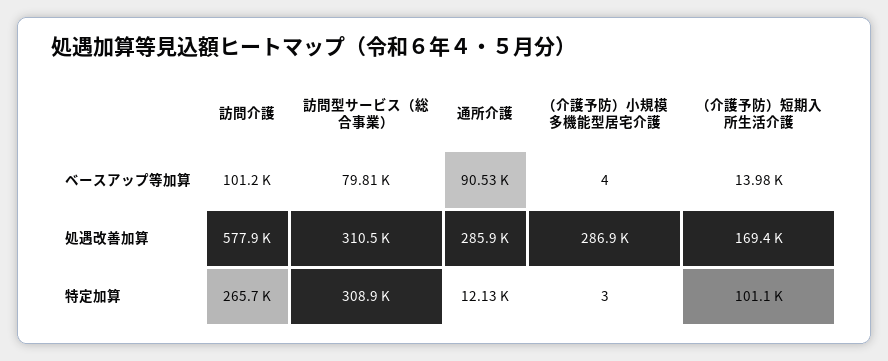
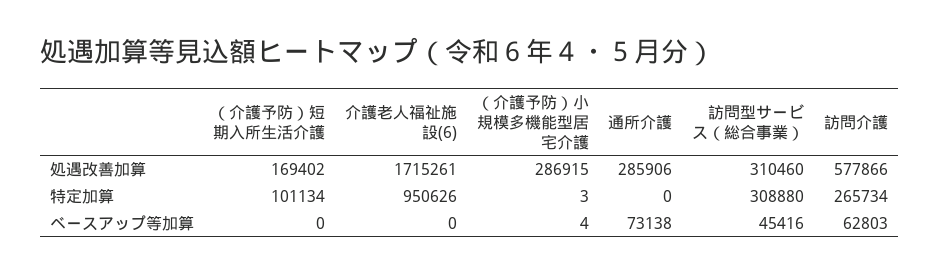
  {
    "訪問介護": {
-     "ベースアップ等加算": 101200,
+     "ベースアップ等加算": 62803,
      "処遇改善加算": 577866,
      "特定加算": 265734
    },
    "訪問型サービス（総合事業）": {
-     "ベースアップ等加算": 79810,
+     "ベースアップ等加算": 45416,
      "処遇改善加算": 310460,
      "特定加算": 308880
    },
    "通所介護": {
-     "ベースアップ等加算": 90530,
+     "ベースアップ等加算": 73138,
      "処遇改善加算": 285906,
-     "特定加算": 12130
+     "特定加算": 0
    },
    "（介護予防）小規模多機能型居宅介護": {
      "ベースアップ等加算": 4,
      "処遇改善加算": 286915,
      "特定加算": 3
    },
    "（介護予防）短期入所生活介護": {
-     "ベースアップ等加算": 13980,
+     "ベースアップ等加算": 0,
      "処遇改善加算": 169402,
      "特定加算": 101134
-   }
+   },
+   "介護老人福祉施設(6)": {
+     "処遇改善加算": 1715261,
+     "特定加算": 950626,
+     "ベースアップ等加算": 0
+   }
  }

